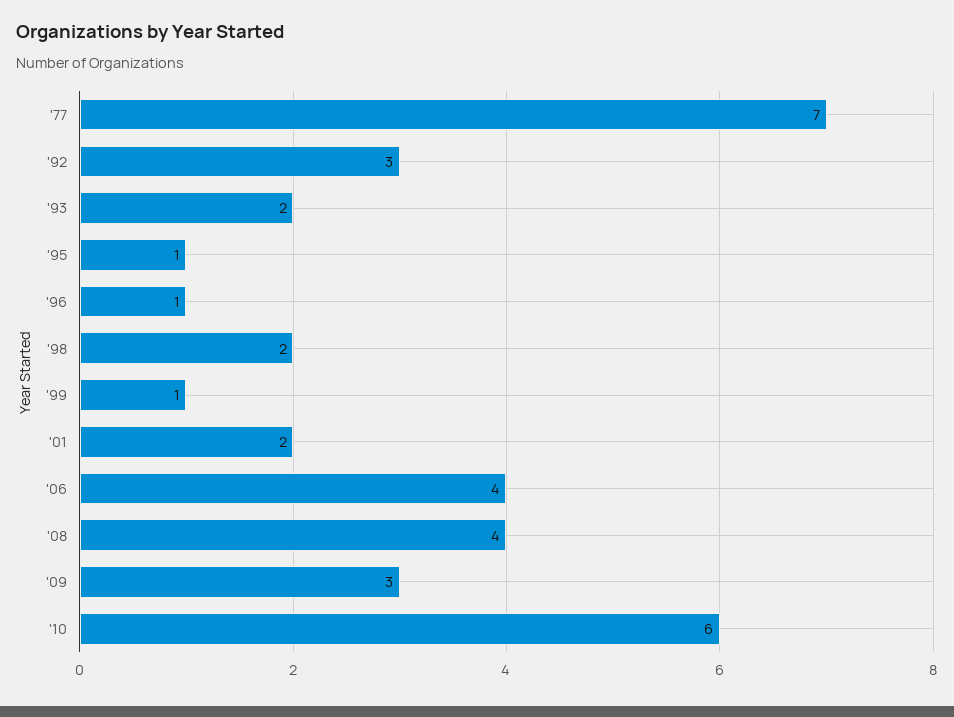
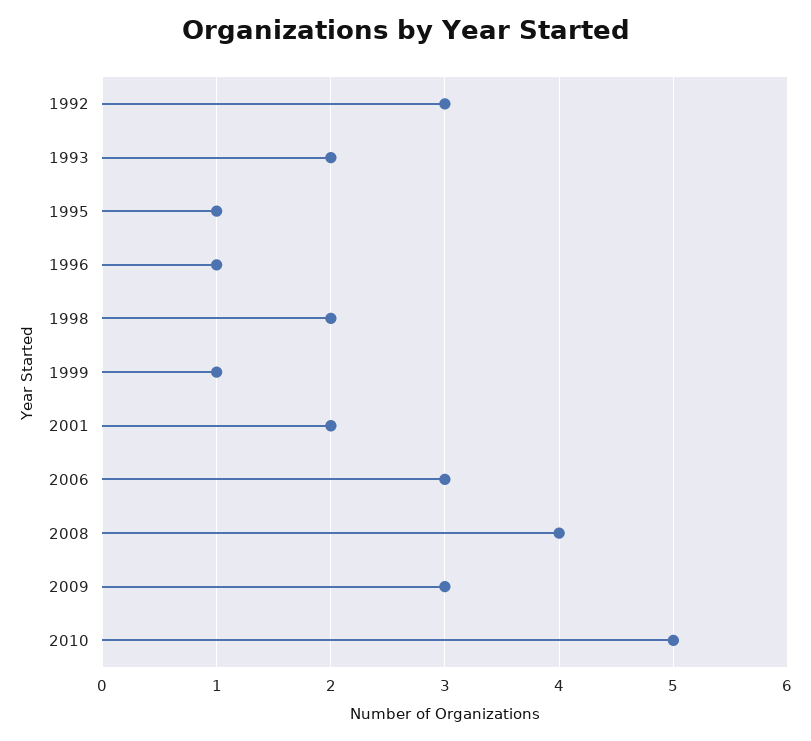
  {
-   "'77": 7,
    "'92": 3,
    "'93": 2,
    "'95": 1,
    "'96": 1,
    "'98": 2,
    "'99": 1,
    "'01": 2,
-   "'06": 4,
+   "'06": 3,
    "'08": 4,
    "'09": 3,
-   "'10": 6
+   "'10": 5
  }

